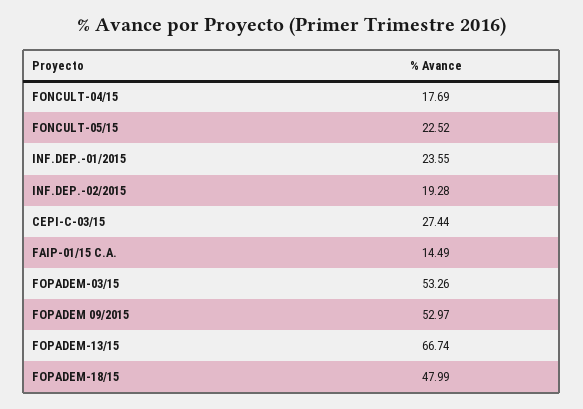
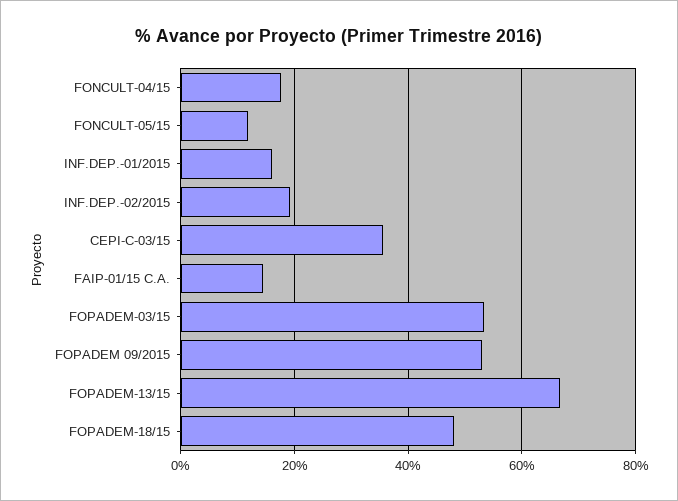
  {
    "FONCULT-04/15": 17.69,
-   "FONCULT-05/15": 22.52,
+   "FONCULT-05/15": 12,
-   "INF.DEP.-01/2015": 23.55,
+   "INF.DEP.-01/2015": 16,
    "INF.DEP.-02/2015": 19.28,
-   "CEPI-C-03/15": 27.44,
+   "CEPI-C-03/15": 36,
    "FAIP-01/15 C.A.": 14.49,
    "FOPADEM-03/15": 53.26,
    "FOPADEM 09/2015": 52.97,
    "FOPADEM-13/15": 66.74,
    "FOPADEM-18/15": 47.99
  }

